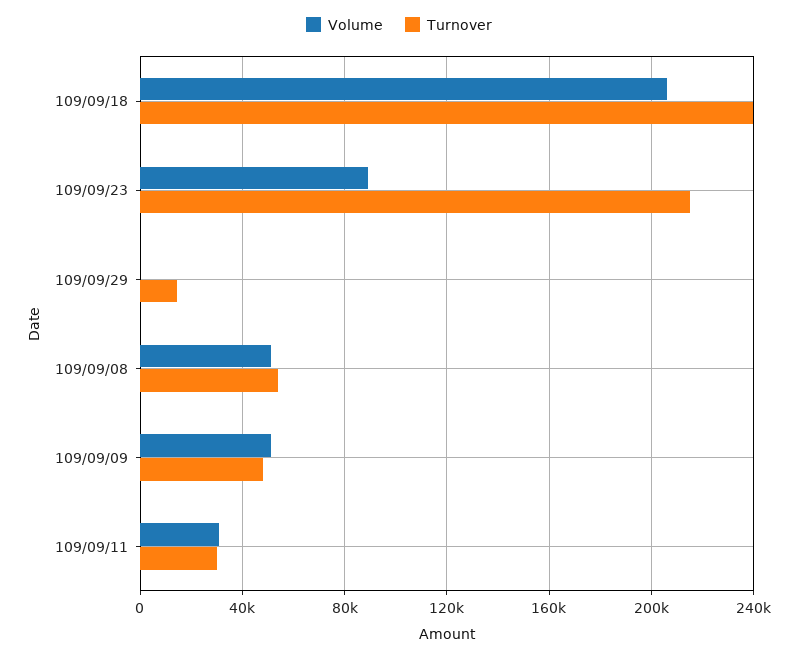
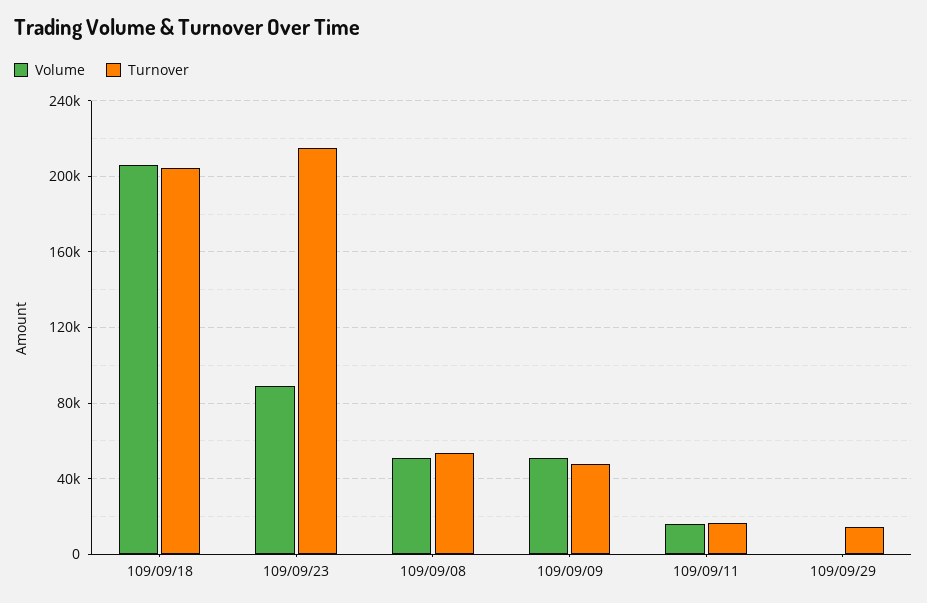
  {
    "Volume": {
      "109/09/18": 205000,
      "109/09/23": 90000,
      "109/09/29": 0,
      "109/09/08": 50000,
      "109/09/09": 50000,
-     "109/09/11": 30000
+     "109/09/11": 15000
    },
    "Turnover": {
-     "109/09/18": 240000,
+     "109/09/18": 205000,
      "109/09/23": 215000,
      "109/09/29": 15000,
      "109/09/08": 55000,
      "109/09/09": 50000,
-     "109/09/11": 30000
+     "109/09/11": 15000
    }
  }

